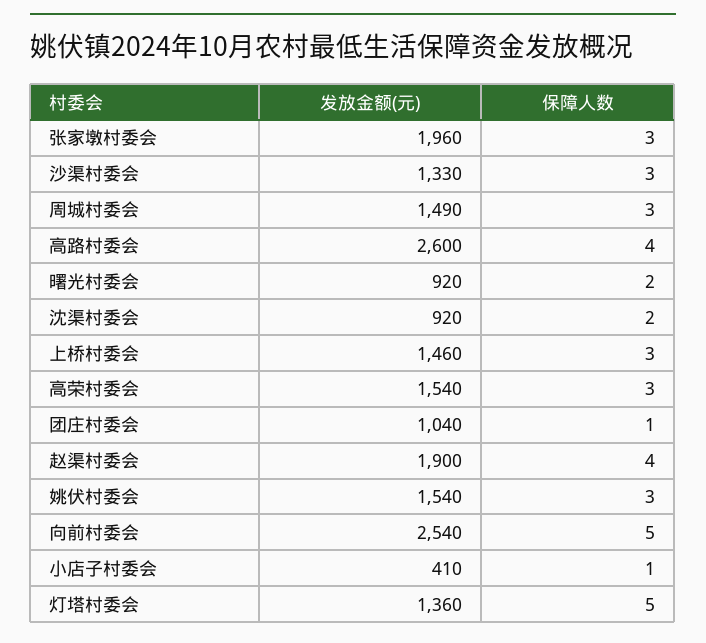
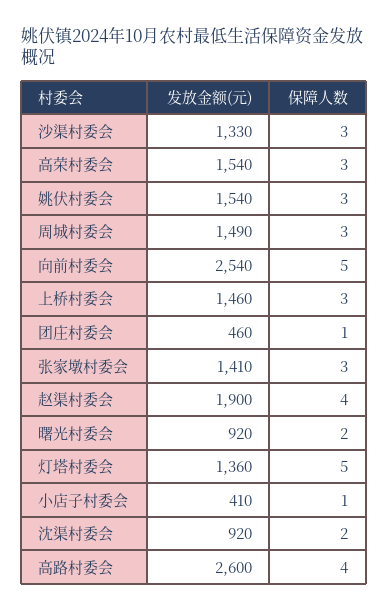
  {
    "发放金额(元)": {
-     "张家墩村委会": 1960,
+     "张家墩村委会": 1410,
      "沙渠村委会": 1330,
      "周城村委会": 1490,
      "高路村委会": 2600,
      "曙光村委会": 920,
      "沈渠村委会": 920,
      "上桥村委会": 1460,
      "高荣村委会": 1540,
-     "团庄村委会": 1040,
+     "团庄村委会": 460,
      "赵渠村委会": 1900,
      "姚伏村委会": 1540,
      "向前村委会": 2540,
      "小店子村委会": 410,
      "灯塔村委会": 1360
    },
    "保障人数": {
      "张家墩村委会": 3,
      "沙渠村委会": 3,
      "周城村委会": 3,
      "高路村委会": 4,
      "曙光村委会": 2,
      "沈渠村委会": 2,
      "上桥村委会": 3,
      "高荣村委会": 3,
      "团庄村委会": 1,
      "赵渠村委会": 4,
      "姚伏村委会": 3,
      "向前村委会": 5,
      "小店子村委会": 1,
      "灯塔村委会": 5
    }
  }

